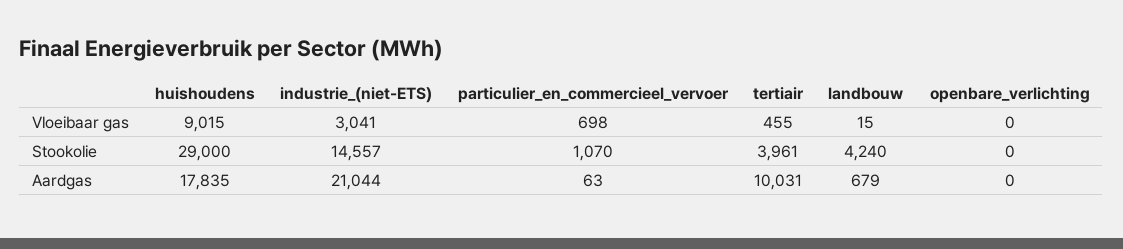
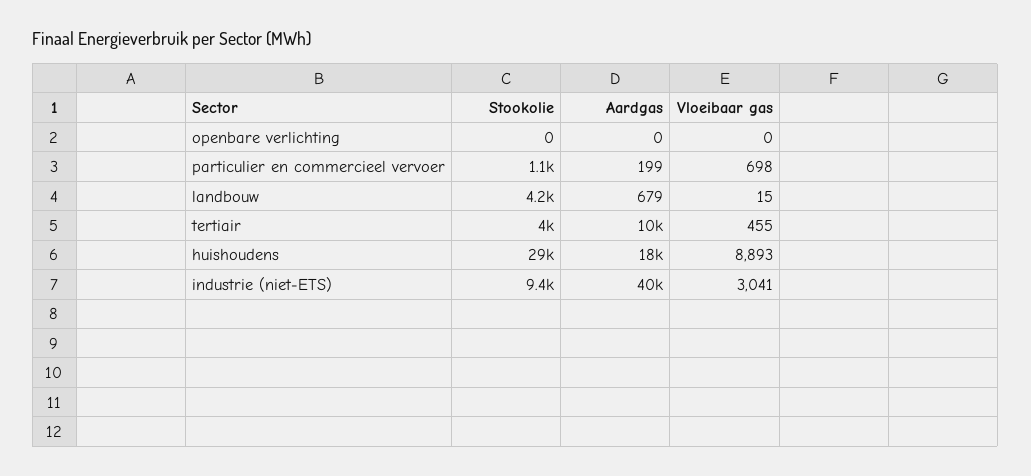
  {
    "huishoudens": {
-     "Vloeibaar gas": 9015,
+     "Vloeibaar gas": 8893,
      "Stookolie": 29000,
      "Aardgas": 17835
    },
    "industrie_(niet-ETS)": {
      "Vloeibaar gas": 3041,
-     "Stookolie": 14557,
+     "Stookolie": 9400,
-     "Aardgas": 21044
+     "Aardgas": 40000
    },
    "particulier_en_commercieel_vervoer": {
      "Vloeibaar gas": 698,
      "Stookolie": 1070,
-     "Aardgas": 63
+     "Aardgas": 199
    },
    "tertiair": {
      "Vloeibaar gas": 455,
      "Stookolie": 3961,
      "Aardgas": 10031
    },
    "landbouw": {
      "Vloeibaar gas": 15,
      "Stookolie": 4240,
      "Aardgas": 679
    },
    "openbare_verlichting": {
      "Vloeibaar gas": 0,
      "Stookolie": 0,
      "Aardgas": 0
    }
  }

